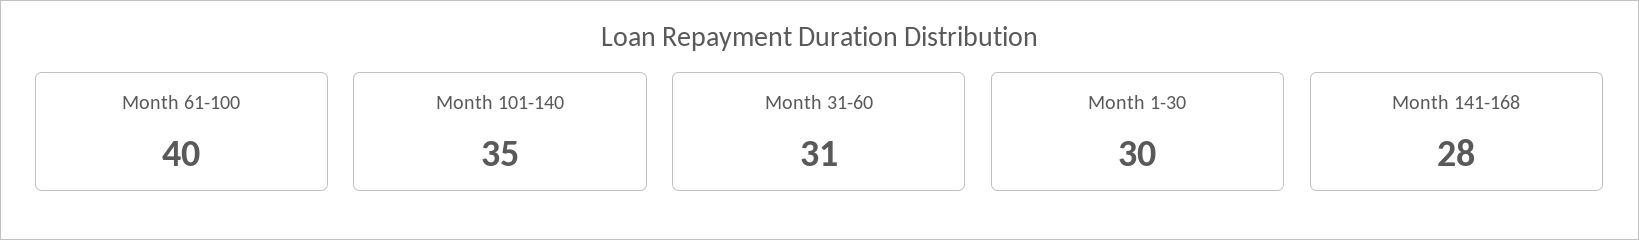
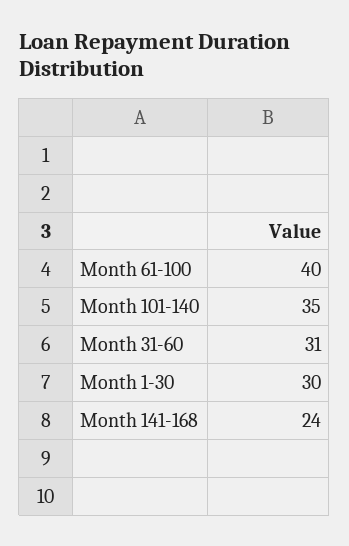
  {
    "Month 61-100": 40,
    "Month 101-140": 35,
    "Month 31-60": 31,
    "Month 1-30": 30,
-   "Month 141-168": 28
+   "Month 141-168": 24
  }

